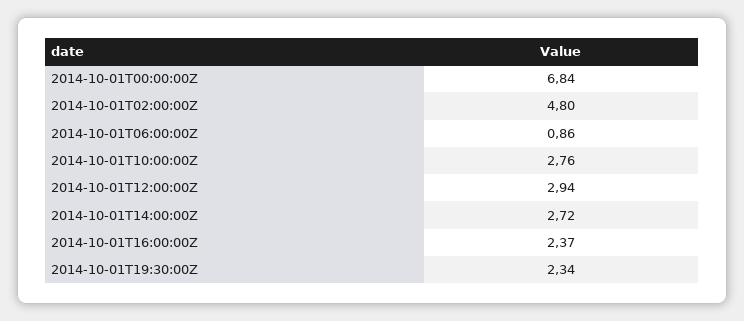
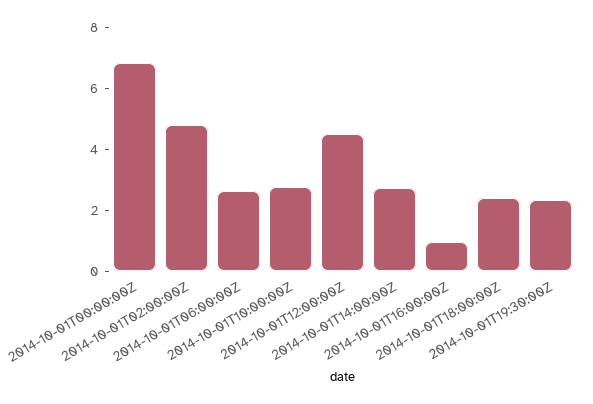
  {
    "2014-10-01T00:00:00Z": 6.84,
    "2014-10-01T02:00:00Z": 4.8,
-   "2014-10-01T06:00:00Z": 0.86,
+   "2014-10-01T06:00:00Z": 2.5,
    "2014-10-01T10:00:00Z": 2.76,
-   "2014-10-01T12:00:00Z": 2.94,
+   "2014-10-01T12:00:00Z": 4.5,
    "2014-10-01T14:00:00Z": 2.72,
-   "2014-10-01T16:00:00Z": 2.37,
+   "2014-10-01T16:00:00Z": 1,
-   "2014-10-01T19:30:00Z": 2.34
+   "2014-10-01T19:30:00Z": 2.34,
+   "2014-10-01T18:00:00Z": 2.5
  }

